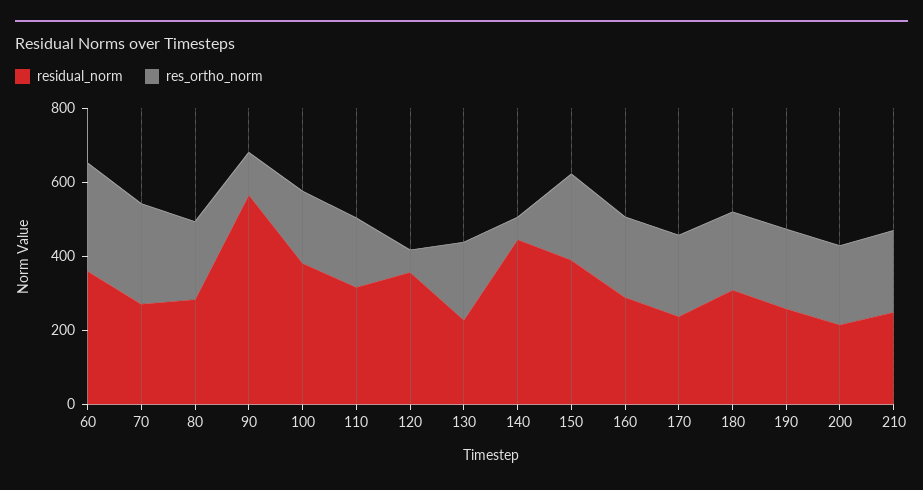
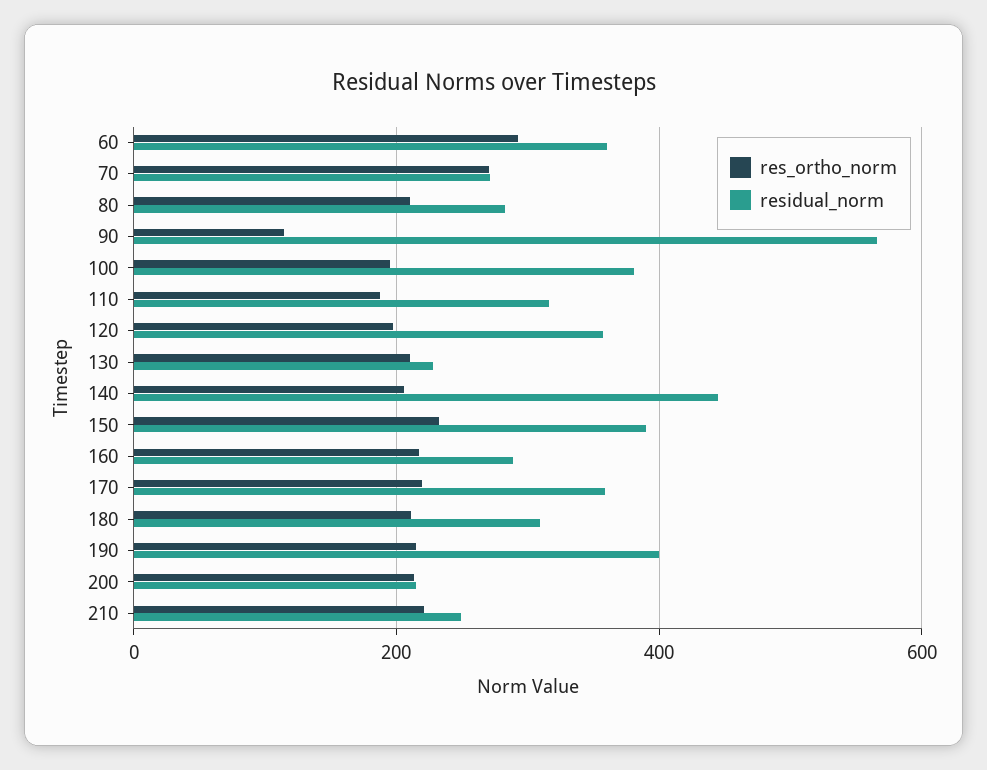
  {
    "residual_norm": {
      "60": 360,
      "70": 280,
      "80": 280,
      "90": 560,
      "100": 380,
      "110": 320,
      "120": 360,
      "130": 220,
      "140": 440,
      "150": 400,
      "160": 280,
-     "170": 250,
+     "170": 360,
      "180": 300,
-     "190": 250,
+     "190": 400,
      "200": 220,
      "210": 240
    },
    "res_ortho_norm": {
      "60": 300,
      "70": 280,
      "80": 220,
      "90": 120,
      "100": 200,
      "110": 180,
-     "120": 50,
+     "120": 200,
      "130": 220,
-     "140": 50,
+     "140": 200,
      "150": 240,
      "160": 220,
      "170": 220,
      "180": 220,
      "190": 220,
      "200": 220,
      "210": 220
    }
  }

